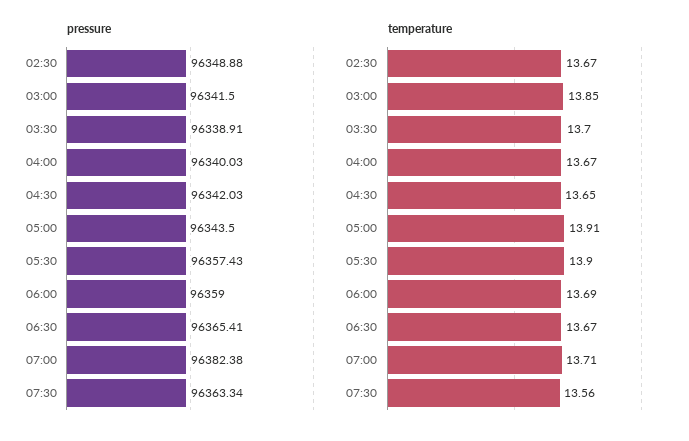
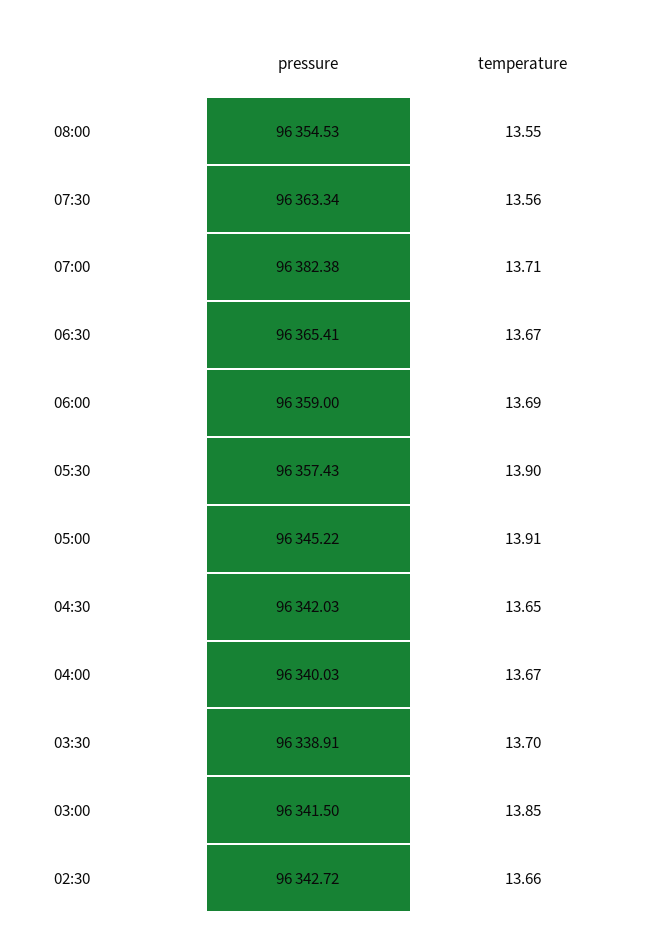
  {
    "pressure": {
-     "02:30": 96348.88,
+     "02:30": 96342.72,
      "03:00": 96341.5,
      "03:30": 96338.91,
      "04:00": 96340.03,
      "04:30": 96342.03,
-     "05:00": 96343.5,
+     "05:00": 96345.22,
      "05:30": 96357.43,
      "06:00": 96359,
      "06:30": 96365.41,
      "07:00": 96382.38,
-     "07:30": 96363.34
+     "07:30": 96363.34,
+     "08:00": 96354.53
    },
    "temperature": {
-     "02:30": 13.67,
+     "02:30": 13.66,
      "03:00": 13.85,
      "03:30": 13.7,
      "04:00": 13.67,
      "04:30": 13.65,
      "05:00": 13.91,
      "05:30": 13.9,
      "06:00": 13.69,
      "06:30": 13.67,
      "07:00": 13.71,
-     "07:30": 13.56
+     "07:30": 13.56,
+     "08:00": 13.55
    }
  }

